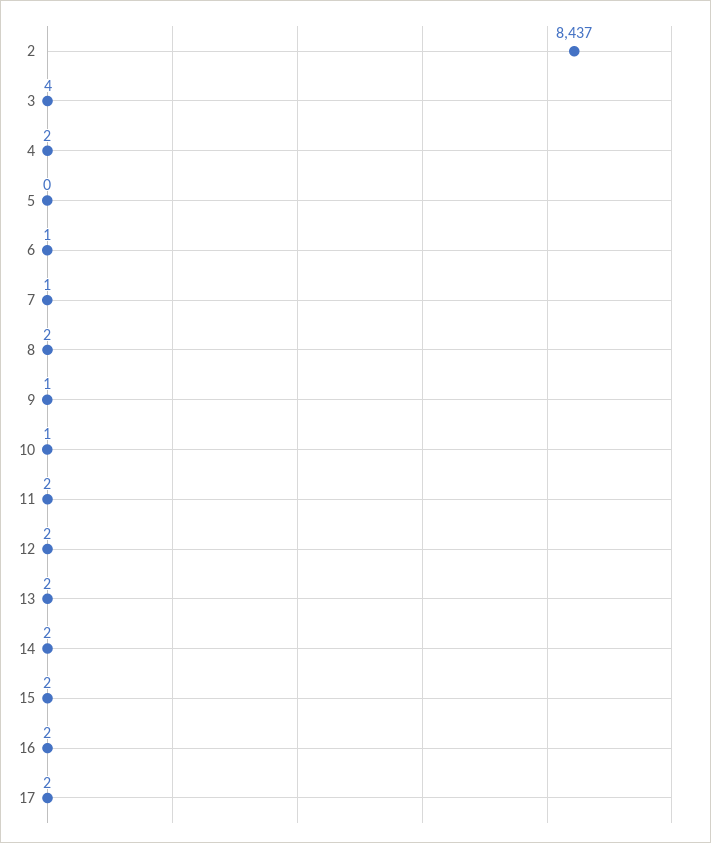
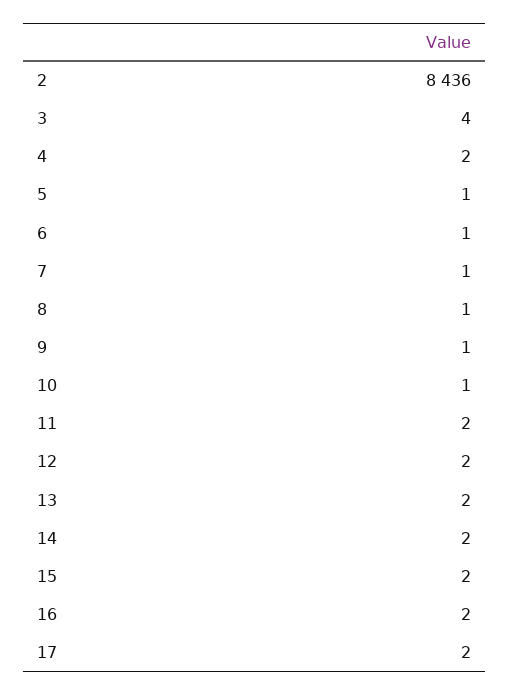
  {
-   "2": 8437,
+   "2": 8436,
    "3": 4,
    "4": 2,
-   "5": 0,
+   "5": 1,
    "6": 1,
    "7": 1,
-   "8": 2,
+   "8": 1,
    "9": 1,
    "10": 1,
    "11": 2,
    "12": 2,
    "13": 2,
    "14": 2,
    "15": 2,
    "16": 2,
    "17": 2
  }

